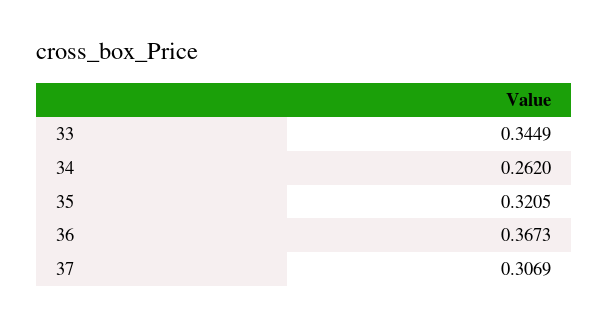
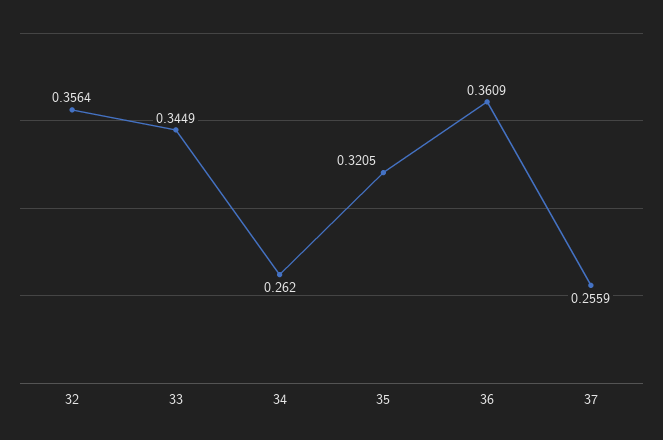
  {
    "33": 0.3449,
    "34": 0.262,
    "35": 0.3205,
-   "36": 0.3673,
+   "36": 0.3609,
-   "37": 0.3069
+   "37": 0.2559,
+   "32": 0.3564
  }

